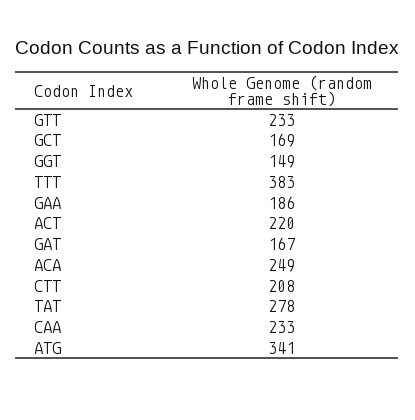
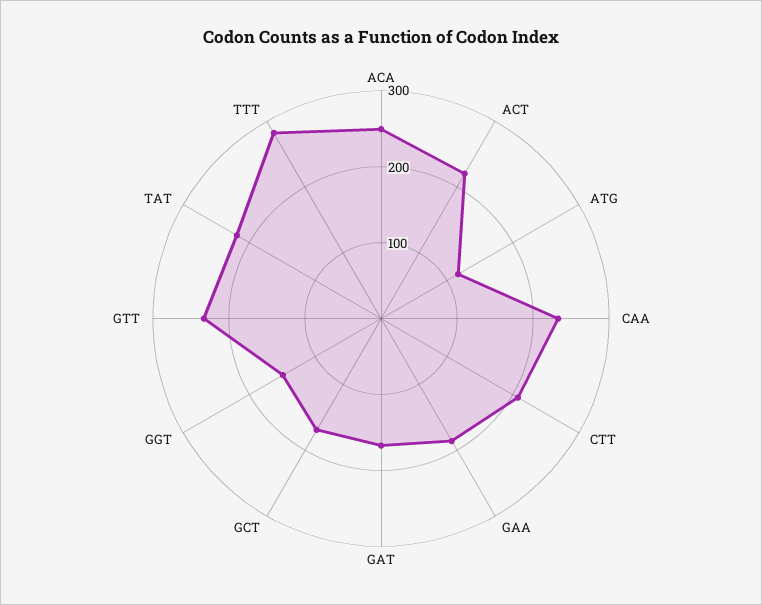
  {
    "GTT": 233,
    "GCT": 169,
    "GGT": 149,
-   "TTT": 383,
+   "TTT": 280,
    "GAA": 186,
    "ACT": 220,
    "GAT": 167,
    "ACA": 249,
    "CTT": 208,
-   "TAT": 278,
+   "TAT": 220,
    "CAA": 233,
-   "ATG": 341
+   "ATG": 120
  }

